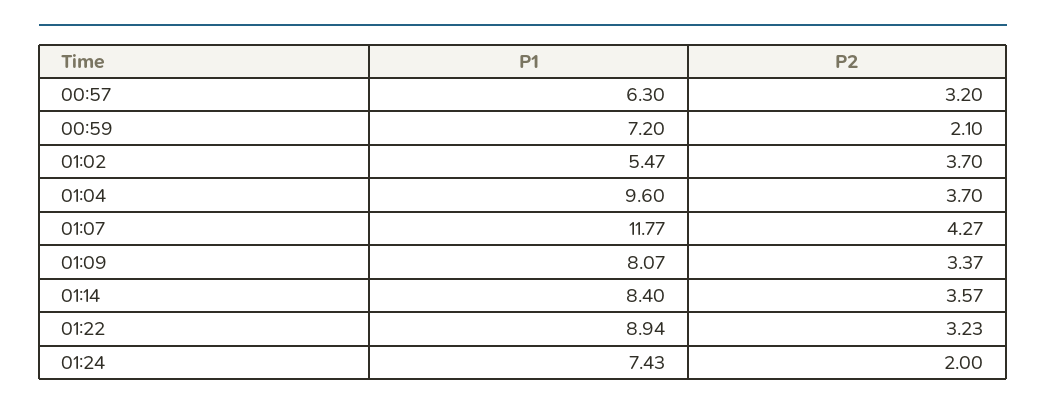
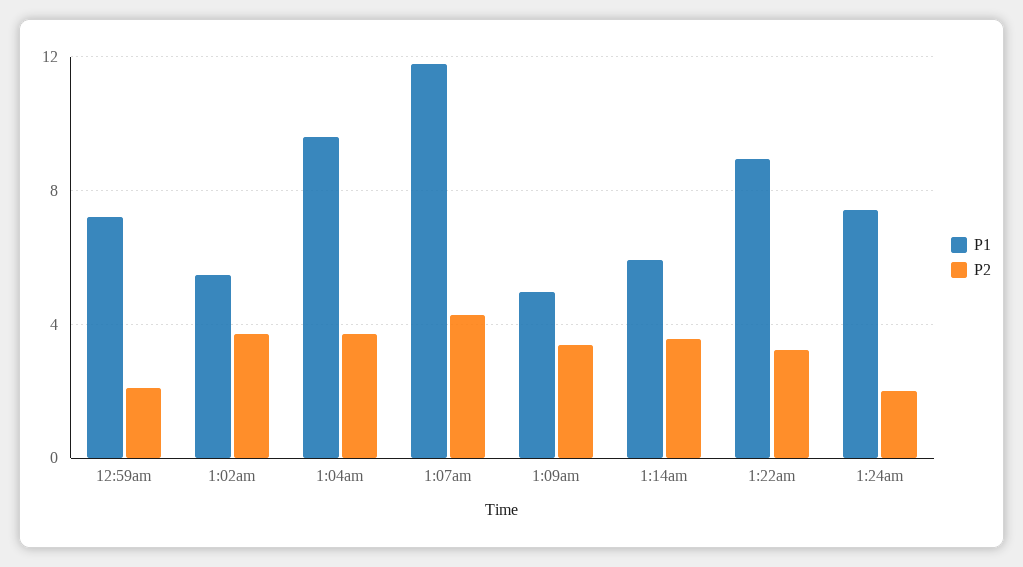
  {
    "P1": {
-     "00:57": 6.3,
      "00:59": 7.2,
      "01:02": 5.47,
      "01:04": 9.6,
      "01:07": 11.77,
-     "01:09": 8.07,
+     "01:09": 5,
-     "01:14": 8.4,
+     "01:14": 6,
      "01:22": 8.94,
      "01:24": 7.43
    },
    "P2": {
-     "00:57": 3.2,
      "00:59": 2.1,
      "01:02": 3.7,
      "01:04": 3.7,
      "01:07": 4.27,
      "01:09": 3.37,
      "01:14": 3.57,
      "01:22": 3.23,
      "01:24": 2
    }
  }

